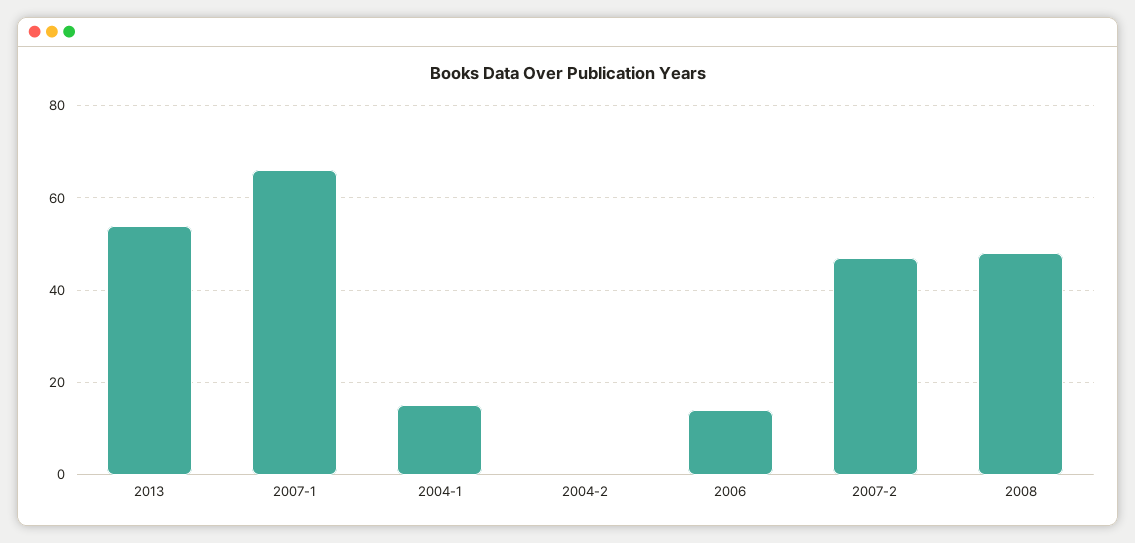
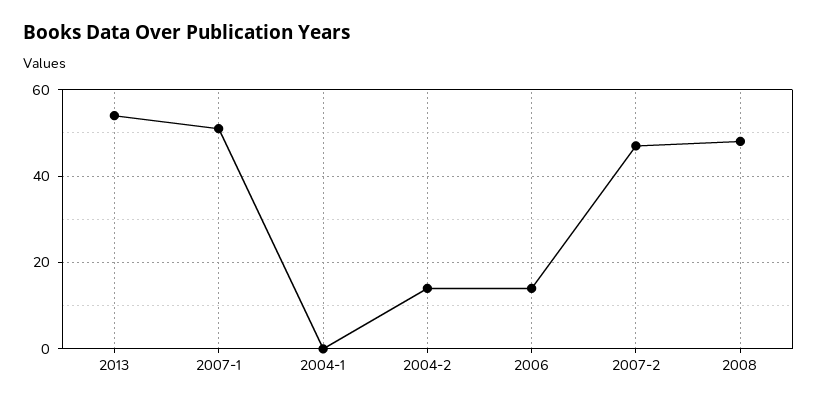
  {
    "2013": 55,
-   "2007-1": 65,
+   "2007-1": 50,
-   "2004-1": 15,
+   "2004-1": 0,
-   "2004-2": 0,
+   "2004-2": 15,
    "2006": 15,
    "2007-2": 45,
    "2008": 50
  }

